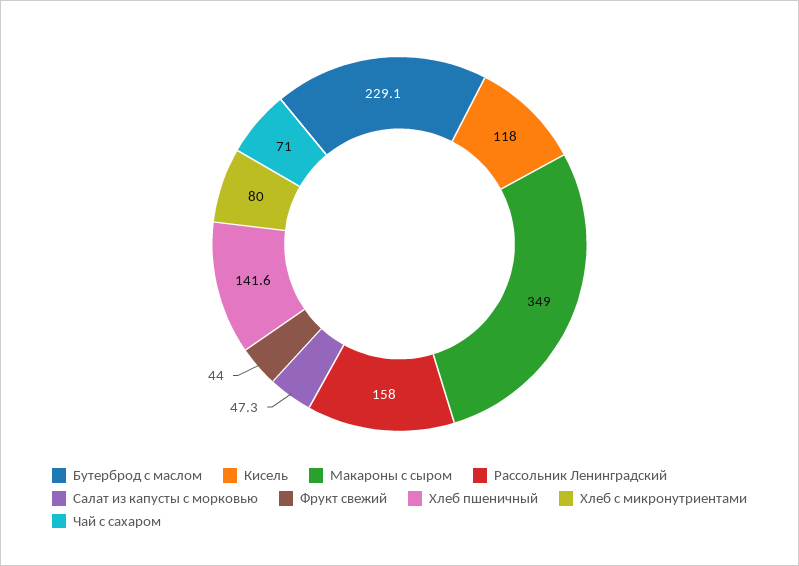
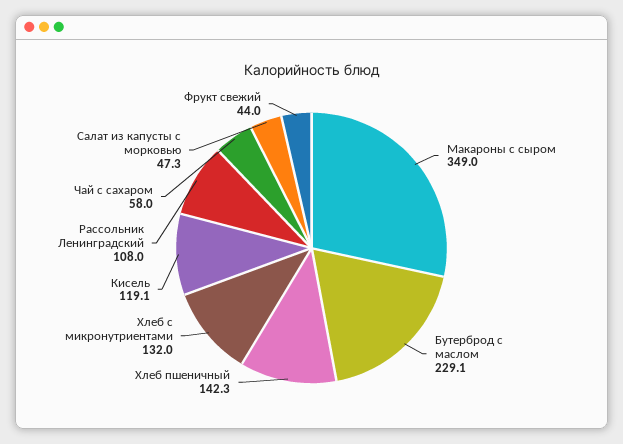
  {
    "Бутерброд с маслом": 229.1,
-   "Кисель": 118,
+   "Кисель": 119.1,
    "Макароны с сыром": 349,
-   "Рассольник Ленинградский": 158,
+   "Рассольник Ленинградский": 108,
    "Салат из капусты с морковью": 47.3,
    "Фрукт свежий": 44,
-   "Хлеб пшеничный": 141.6,
+   "Хлеб пшеничный": 142.3,
-   "Хлеб с микронутриентами": 80,
+   "Хлеб с микронутриентами": 132,
-   "Чай с сахаром": 71
+   "Чай с сахаром": 58
  }

